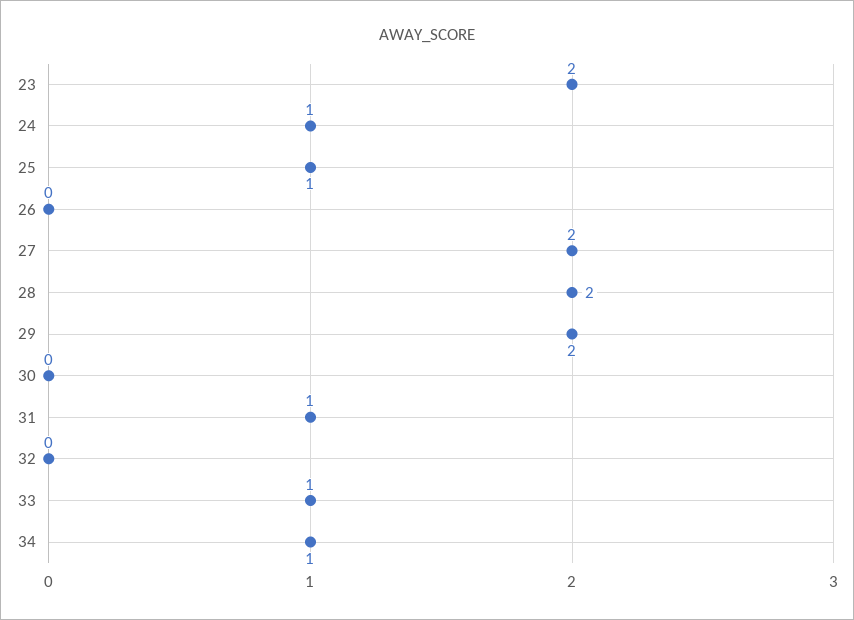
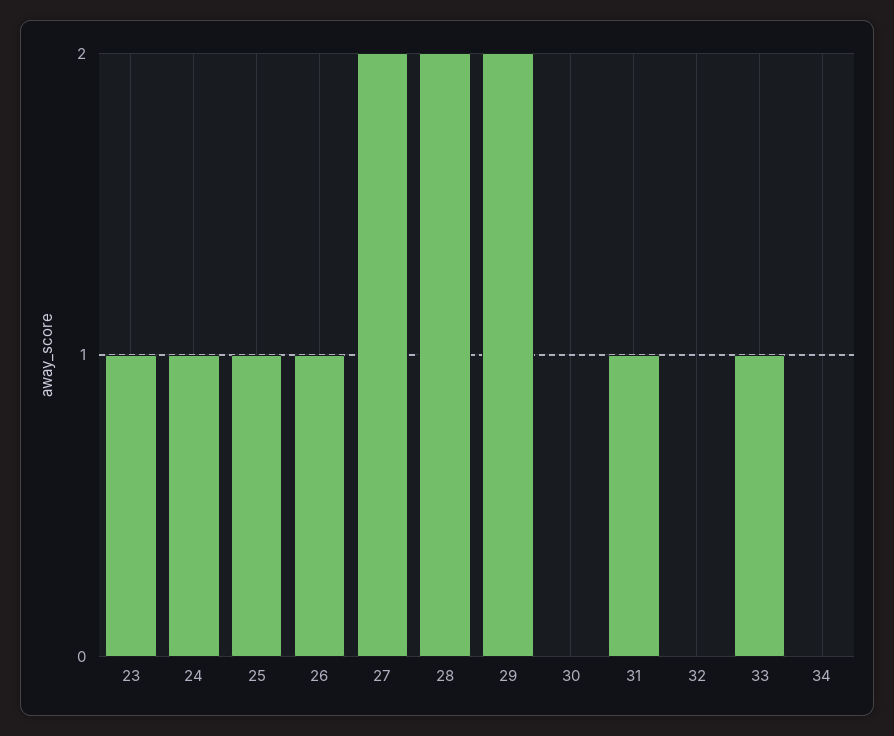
  {
-   "23": 2,
+   "23": 1,
    "24": 1,
    "25": 1,
-   "26": 0,
+   "26": 1,
    "27": 2,
    "28": 2,
    "29": 2,
    "30": 0,
    "31": 1,
    "32": 0,
    "33": 1,
-   "34": 1
+   "34": 0
  }

